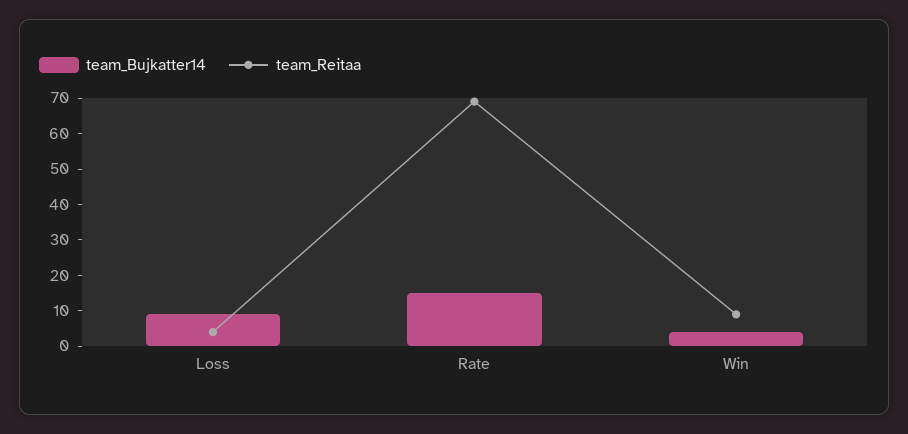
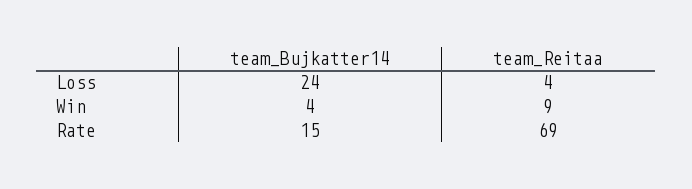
  {
    "team_Bujkatter14": {
-     "Loss": 10,
+     "Loss": 24,
      "Rate": 15,
      "Win": 4
    },
    "team_Reitaa": {
      "Loss": 4,
      "Rate": 69,
      "Win": 9
    }
  }

